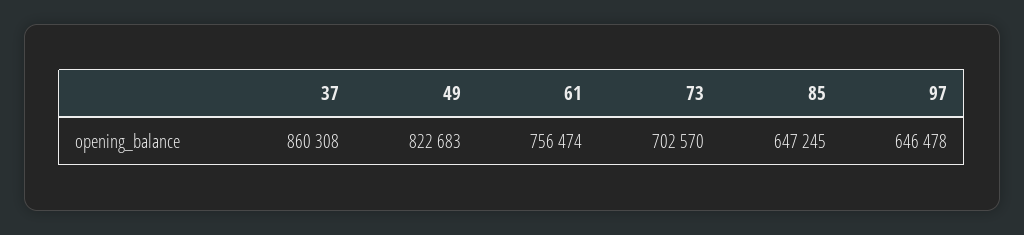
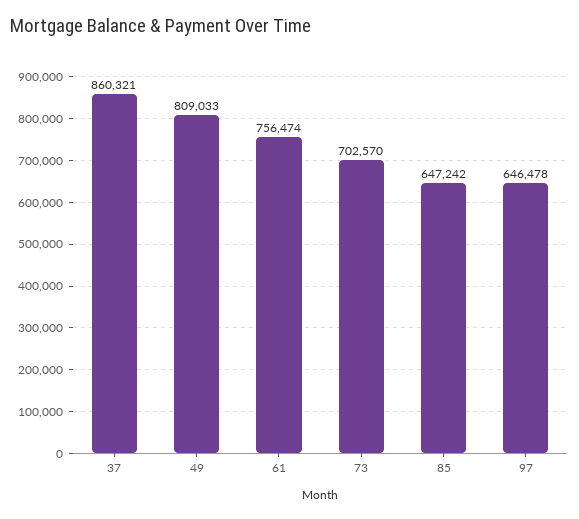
  {
-   "37": 860308,
+   "37": 860321,
-   "49": 822683,
+   "49": 809033,
    "61": 756474,
    "73": 702570,
-   "85": 647245,
+   "85": 647242,
    "97": 646478
  }

